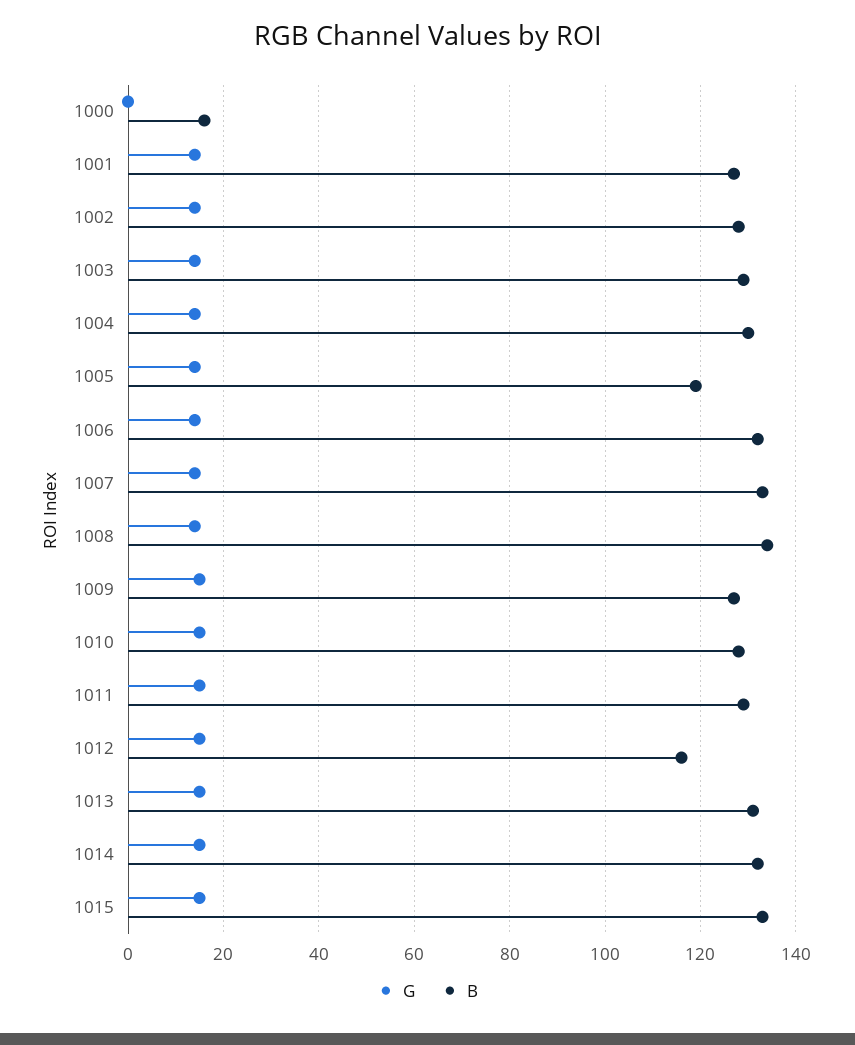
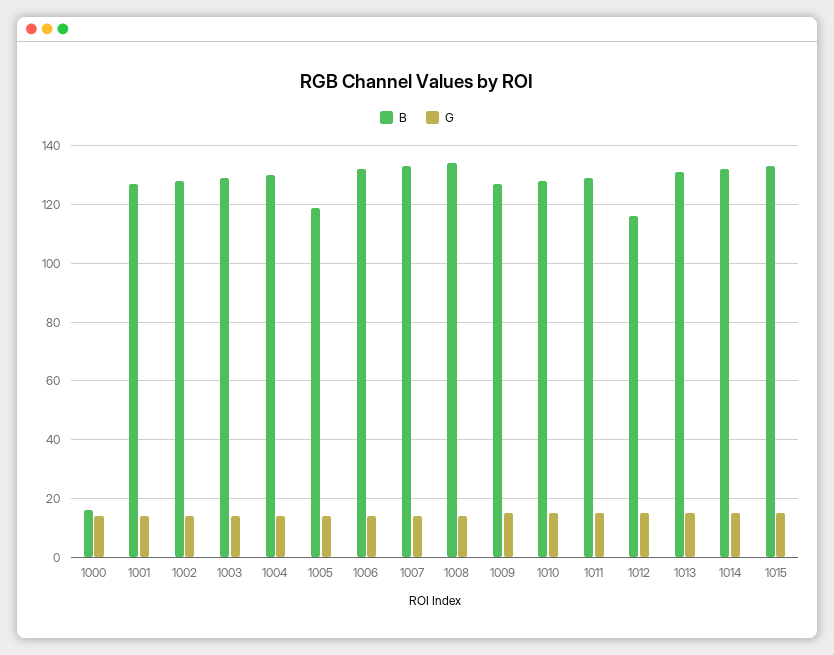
  {
    "G": {
-     "1000": 0,
+     "1000": 15,
      "1001": 15,
      "1002": 15,
      "1003": 15,
      "1004": 15,
      "1005": 15,
      "1006": 15,
      "1007": 15,
      "1008": 15,
      "1009": 15,
      "1010": 15,
      "1011": 15,
      "1012": 15,
      "1013": 15,
      "1014": 15,
      "1015": 15
    },
    "B": {
      "1000": 15,
      "1001": 125,
      "1002": 130,
      "1003": 130,
      "1004": 130,
      "1005": 120,
      "1006": 130,
      "1007": 135,
      "1008": 135,
      "1009": 125,
      "1010": 130,
      "1011": 130,
      "1012": 115,
      "1013": 130,
      "1014": 130,
      "1015": 135
    }
  }

